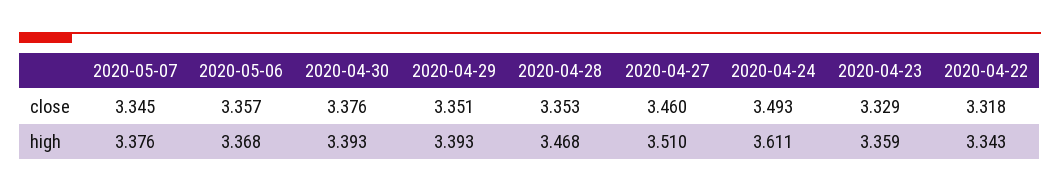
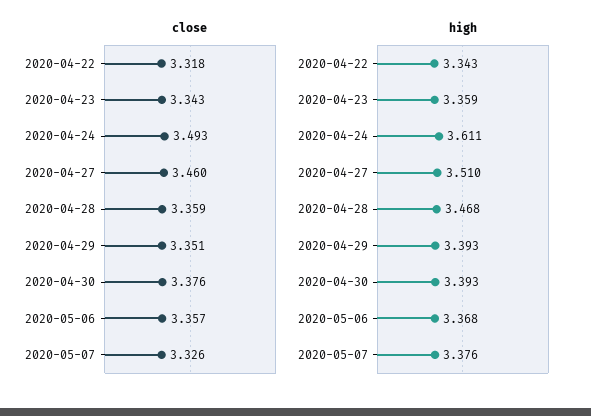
  {
    "close": {
-     "2020-05-07": 3.345,
+     "2020-05-07": 3.326,
      "2020-05-06": 3.357,
      "2020-04-30": 3.376,
      "2020-04-29": 3.351,
-     "2020-04-28": 3.353,
+     "2020-04-28": 3.359,
      "2020-04-27": 3.46,
      "2020-04-24": 3.493,
-     "2020-04-23": 3.329,
+     "2020-04-23": 3.343,
      "2020-04-22": 3.318
    },
    "high": {
      "2020-05-07": 3.376,
      "2020-05-06": 3.368,
      "2020-04-30": 3.393,
      "2020-04-29": 3.393,
      "2020-04-28": 3.468,
      "2020-04-27": 3.51,
      "2020-04-24": 3.611,
      "2020-04-23": 3.359,
      "2020-04-22": 3.343
    }
  }

